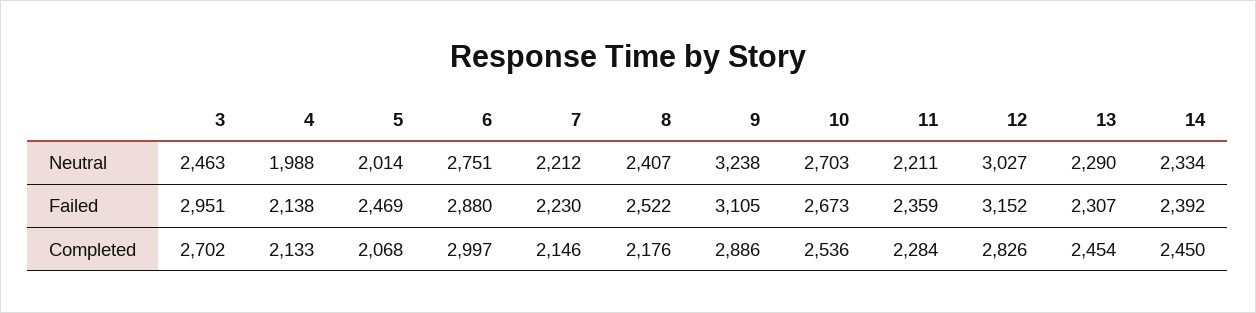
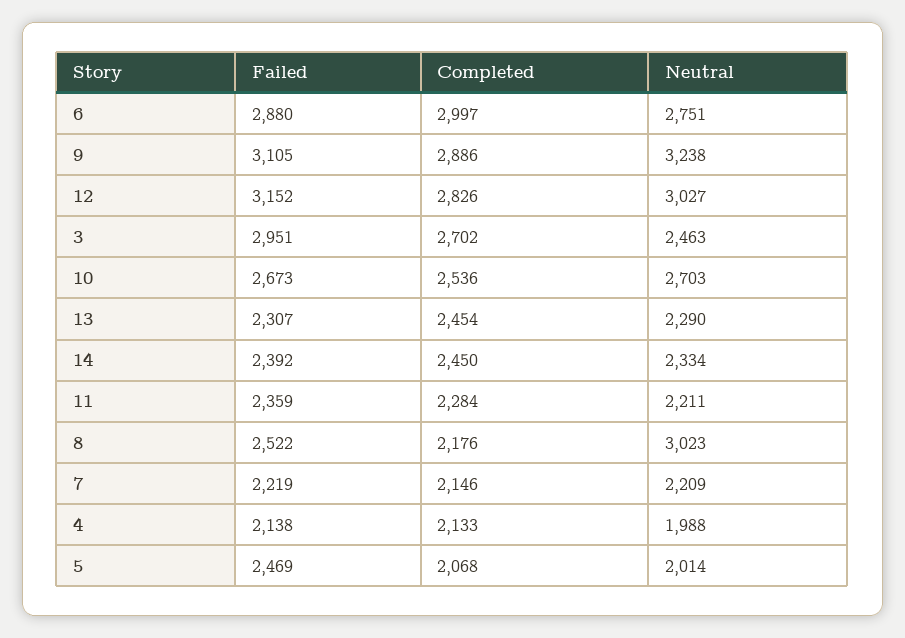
  {
    "3": {
      "Neutral": 2463,
      "Failed": 2951,
      "Completed": 2702
    },
    "4": {
      "Neutral": 1988,
      "Failed": 2138,
      "Completed": 2133
    },
    "5": {
      "Neutral": 2014,
      "Failed": 2469,
      "Completed": 2068
    },
    "6": {
      "Neutral": 2751,
      "Failed": 2880,
      "Completed": 2997
    },
    "7": {
-     "Neutral": 2212,
+     "Neutral": 2209,
-     "Failed": 2230,
+     "Failed": 2219,
      "Completed": 2146
    },
    "8": {
-     "Neutral": 2407,
+     "Neutral": 3023,
      "Failed": 2522,
      "Completed": 2176
    },
    "9": {
      "Neutral": 3238,
      "Failed": 3105,
      "Completed": 2886
    },
    "10": {
      "Neutral": 2703,
      "Failed": 2673,
      "Completed": 2536
    },
    "11": {
      "Neutral": 2211,
      "Failed": 2359,
      "Completed": 2284
    },
    "12": {
      "Neutral": 3027,
      "Failed": 3152,
      "Completed": 2826
    },
    "13": {
      "Neutral": 2290,
      "Failed": 2307,
      "Completed": 2454
    },
    "14": {
      "Neutral": 2334,
      "Failed": 2392,
      "Completed": 2450
    }
  }

